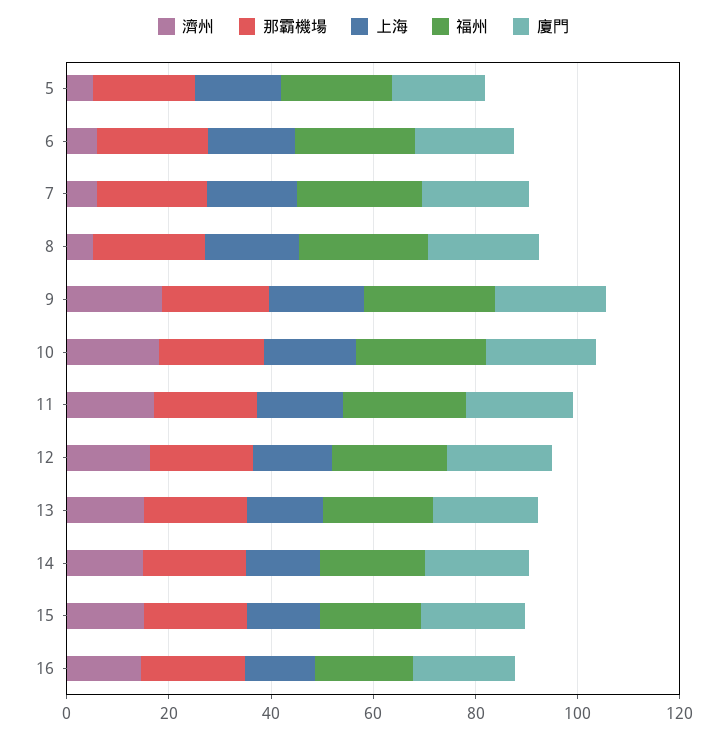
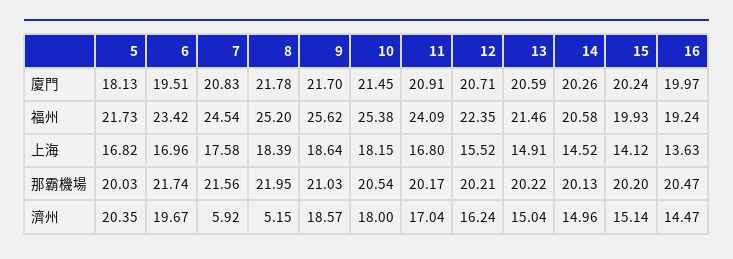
  {
    "濟州": {
-     "5": 5,
+     "5": 20.35,
-     "6": 5,
+     "6": 19.67,
      "7": 5.92,
      "8": 5.15,
      "9": 18.57,
      "10": 18,
      "11": 17.04,
      "12": 16.24,
      "13": 15.04,
      "14": 14.96,
      "15": 15.14,
      "16": 14.47
    },
    "那霸機場": {
      "5": 20.03,
      "6": 21.74,
      "7": 21.56,
      "8": 21.95,
      "9": 21.03,
      "10": 20.54,
      "11": 20.17,
      "12": 20.21,
      "13": 20.22,
      "14": 20.13,
      "15": 20.2,
      "16": 20.47
    },
    "上海": {
      "5": 16.82,
      "6": 16.96,
      "7": 17.58,
      "8": 18.39,
      "9": 18.64,
      "10": 18.15,
      "11": 16.8,
      "12": 15.52,
      "13": 14.91,
      "14": 14.52,
      "15": 14.12,
      "16": 13.63
    },
    "福州": {
      "5": 21.73,
      "6": 23.42,
      "7": 24.54,
      "8": 25.2,
      "9": 25.62,
      "10": 25.38,
      "11": 24.09,
      "12": 22.35,
      "13": 21.46,
      "14": 20.58,
      "15": 19.93,
      "16": 19.24
    },
    "廈門": {
      "5": 18.13,
      "6": 19.51,
      "7": 20.83,
      "8": 21.78,
      "9": 21.7,
      "10": 21.45,
      "11": 20.91,
      "12": 20.71,
      "13": 20.59,
      "14": 20.26,
      "15": 20.24,
      "16": 19.97
    }
  }

